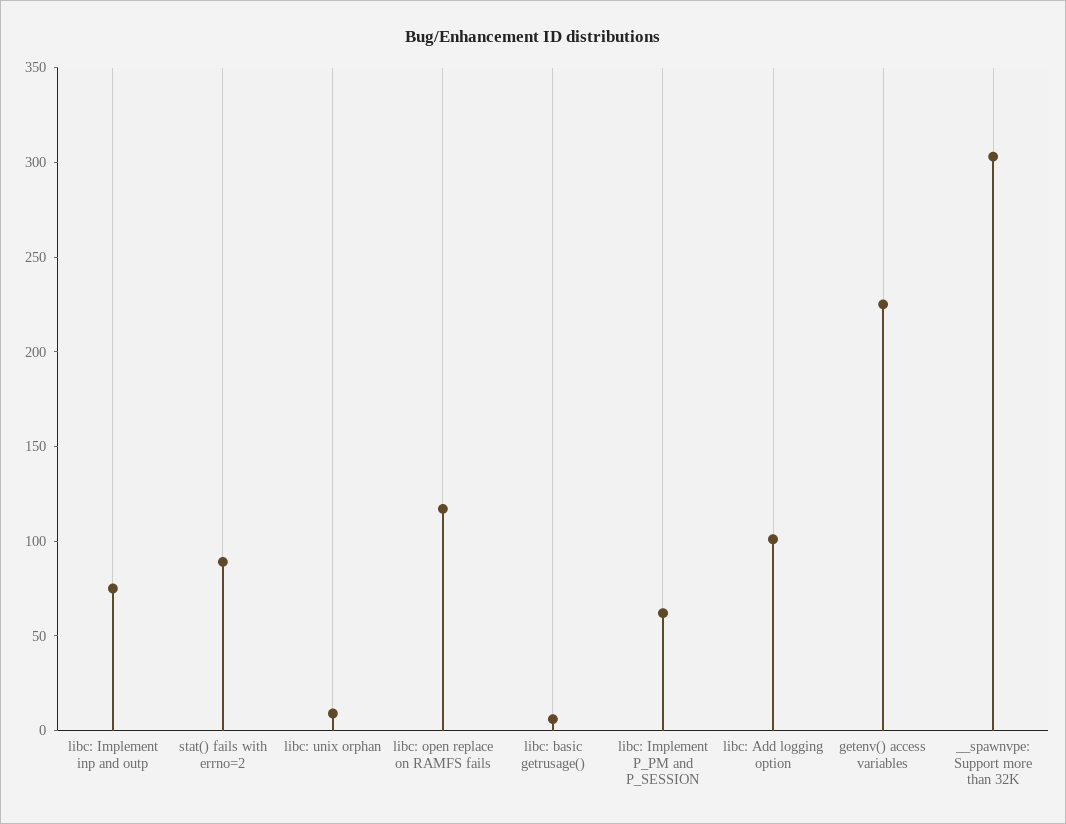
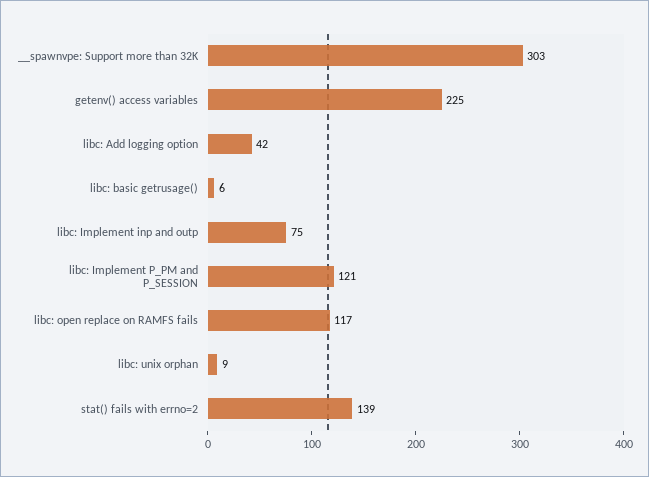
  {
    "libc: Implement inp and outp": 75,
-   "stat() fails with errno=2": 90,
+   "stat() fails with errno=2": 139,
    "libc: unix orphan": 9,
    "libc: open replace on RAMFS fails": 117,
    "libc: basic getrusage()": 6,
-   "libc: Implement P_PM and P_SESSION": 60,
+   "libc: Implement P_PM and P_SESSION": 121,
-   "libc: Add logging option": 100,
+   "libc: Add logging option": 42,
    "getenv() access variables": 225,
    "__spawnvpe: Support more than 32K": 303
  }

